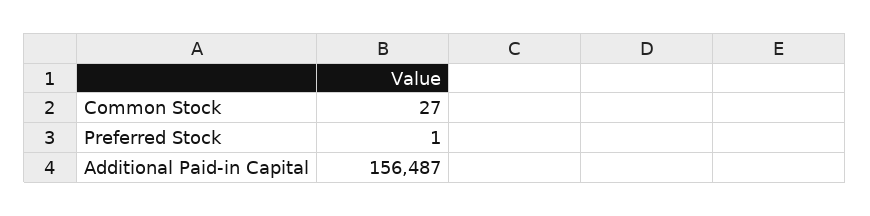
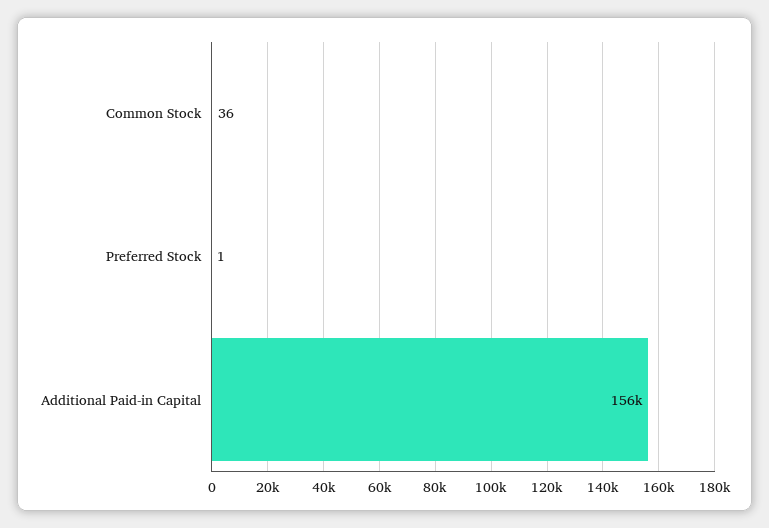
  {
-   "Common Stock": 27,
+   "Common Stock": 36,
    "Preferred Stock": 1,
    "Additional Paid-in Capital": 156487
  }

